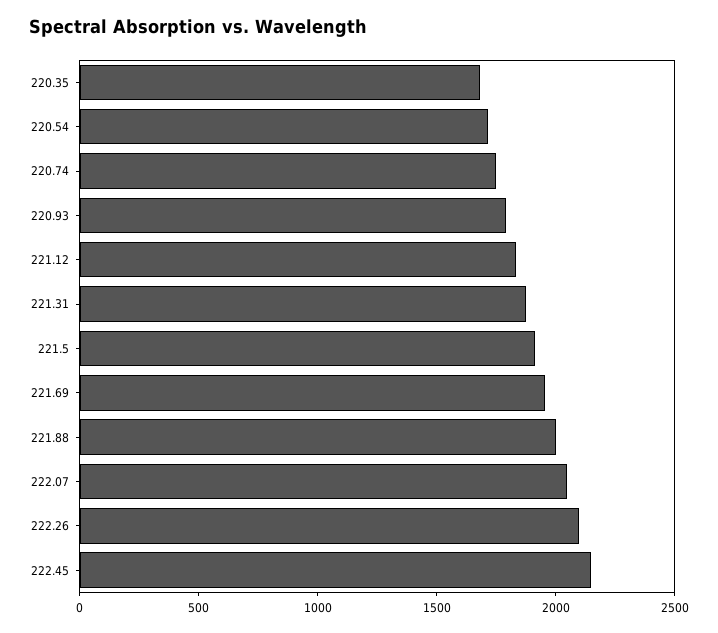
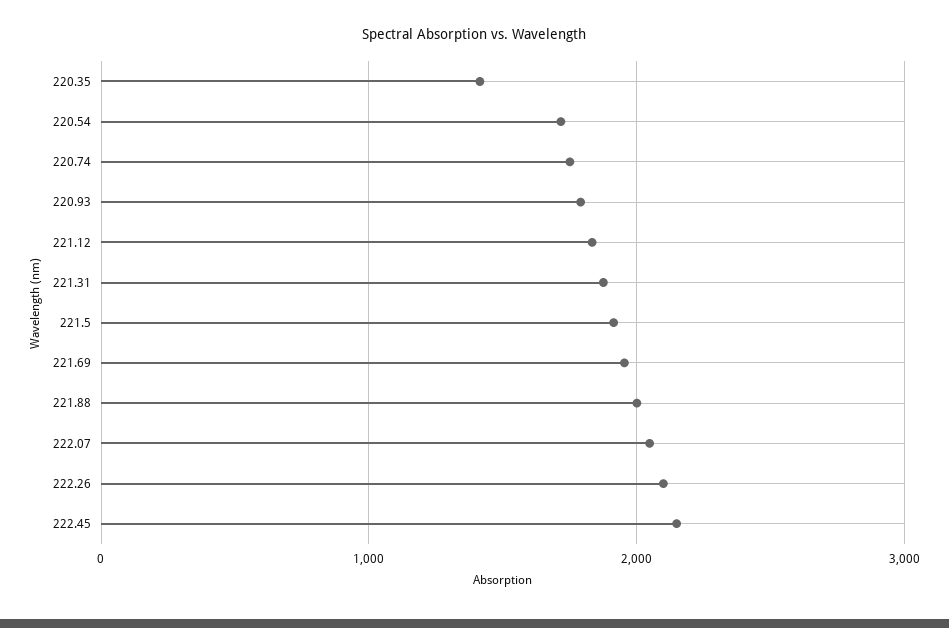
  {
-   "220.35": 1700,
+   "220.35": 1400,
    "220.54": 1700,
    "220.74": 1800,
    "220.93": 1800,
    "221.12": 1800,
    "221.31": 1900,
    "221.5": 1900,
    "221.69": 2000,
    "221.88": 2000,
    "222.07": 2000,
    "222.26": 2100,
    "222.45": 2100
  }

